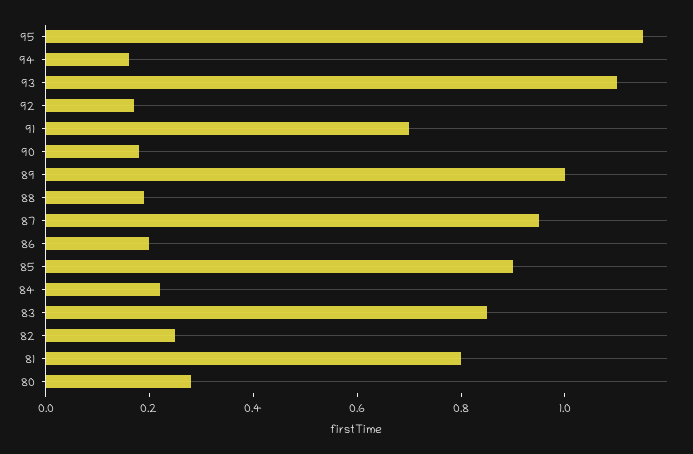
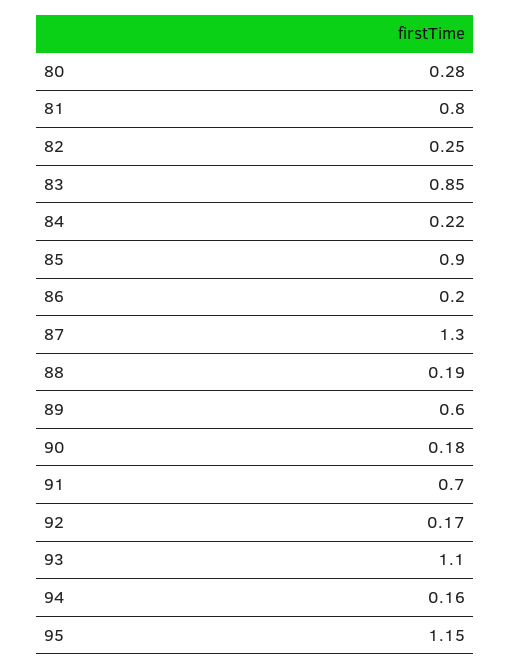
  {
    "95": 1.15,
    "94": 0.16,
    "93": 1.1,
    "92": 0.17,
    "91": 0.7,
    "90": 0.18,
-   "89": 1,
+   "89": 0.6,
    "88": 0.19,
-   "87": 0.95,
+   "87": 1.3,
    "86": 0.2,
    "85": 0.9,
    "84": 0.22,
    "83": 0.85,
    "82": 0.25,
    "81": 0.8,
    "80": 0.28
  }

